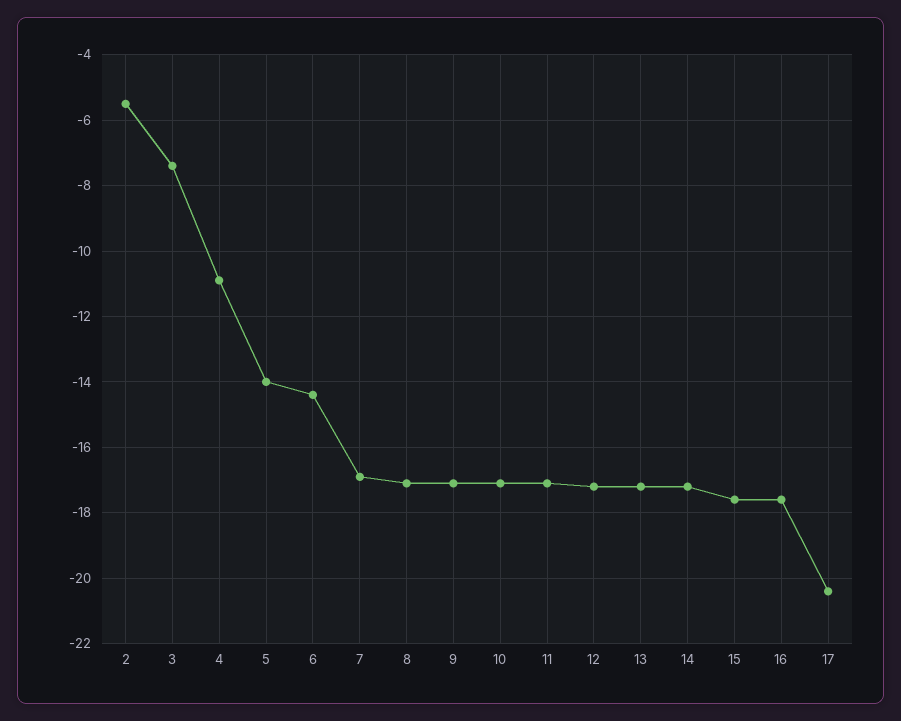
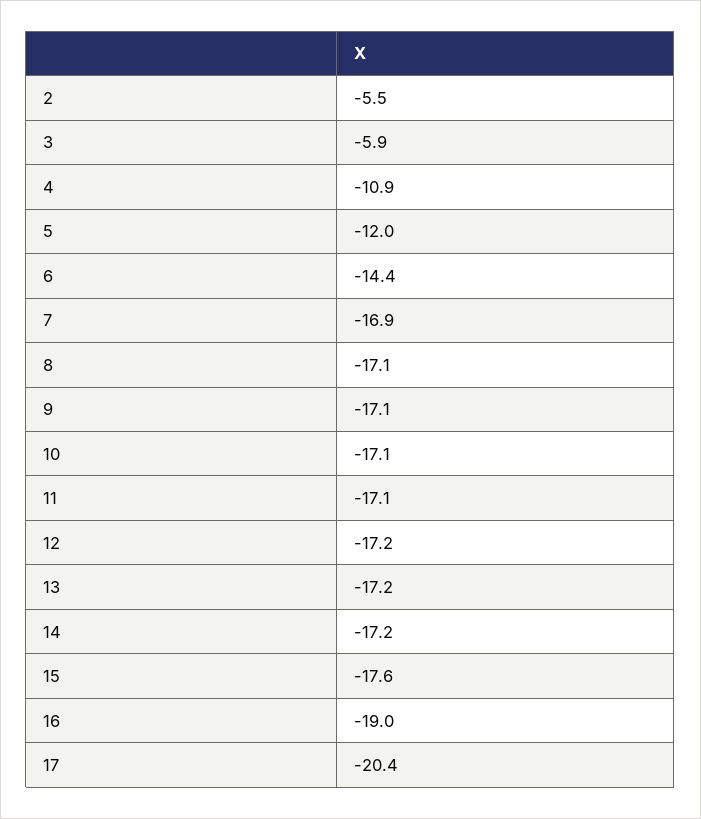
  {
    "2": -5.5,
-   "3": -7.5,
+   "3": -5.9,
    "4": -10.9,
-   "5": -14,
+   "5": -12,
    "6": -14.4,
    "7": -16.9,
    "8": -17.1,
    "9": -17.1,
    "10": -17.1,
    "11": -17.1,
    "12": -17.2,
    "13": -17.2,
    "14": -17.2,
    "15": -17.6,
-   "16": -17.5,
+   "16": -19,
    "17": -20.4
  }

